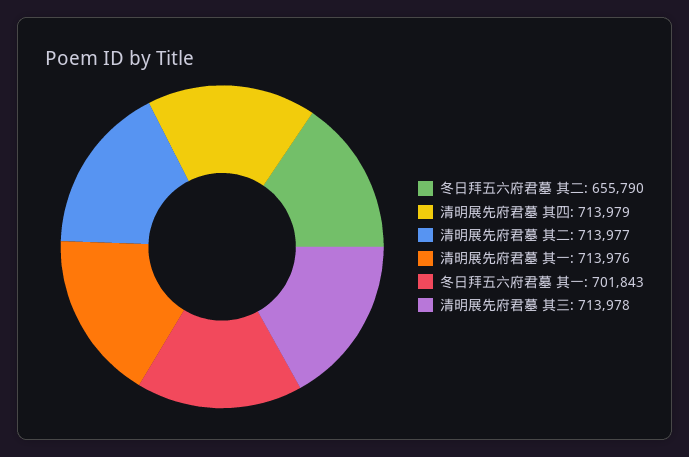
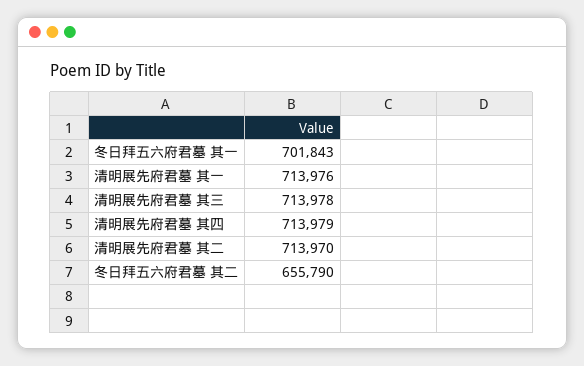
  {
    "冬日拜五六府君墓 其二": 655790,
    "清明展先府君墓 其四": 713979,
-   "清明展先府君墓 其二": 713977,
+   "清明展先府君墓 其二": 713970,
    "清明展先府君墓 其一": 713976,
    "冬日拜五六府君墓 其一": 701843,
    "清明展先府君墓 其三": 713978
  }

